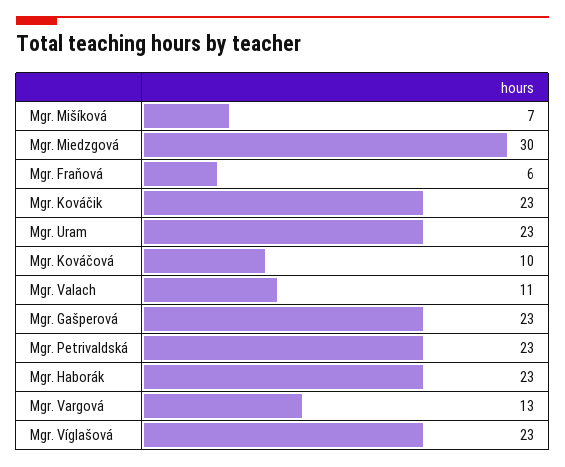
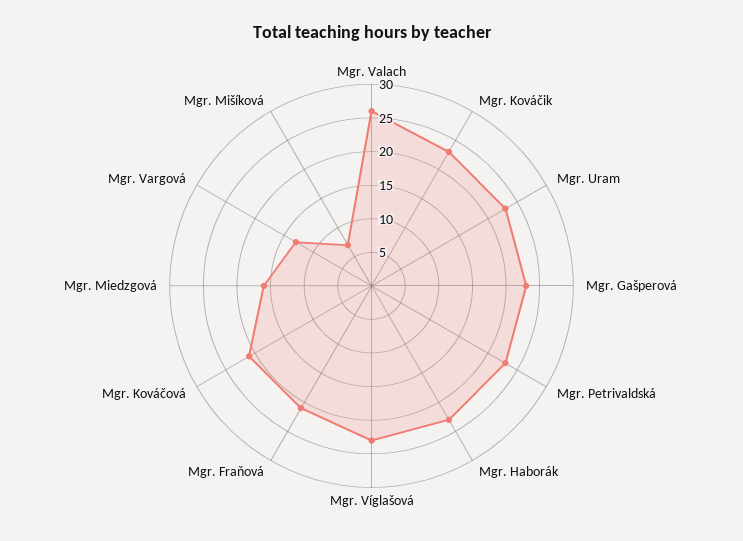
  {
    "Mgr. Mišíková": 7,
-   "Mgr. Miedzgová": 30,
+   "Mgr. Miedzgová": 15,
-   "Mgr. Fraňová": 6,
+   "Mgr. Fraňová": 20,
    "Mgr. Kováčik": 23,
    "Mgr. Uram": 23,
-   "Mgr. Kováčová": 10,
+   "Mgr. Kováčová": 20,
-   "Mgr. Valach": 11,
+   "Mgr. Valach": 25,
    "Mgr. Gašperová": 23,
    "Mgr. Petrivaldská": 23,
    "Mgr. Haborák": 23,
    "Mgr. Vargová": 13,
    "Mgr. Víglašová": 23
  }

